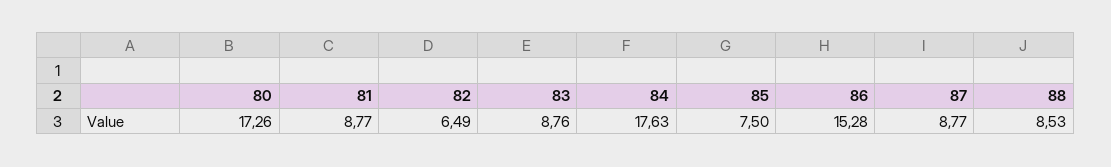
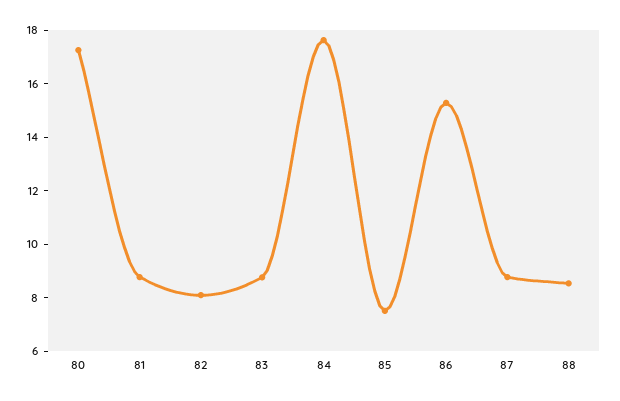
  {
    "80": 17.26,
    "81": 8.77,
-   "82": 6.49,
+   "82": 8,
    "83": 8.76,
    "84": 17.63,
    "85": 7.5,
    "86": 15.28,
    "87": 8.77,
    "88": 8.53
  }

